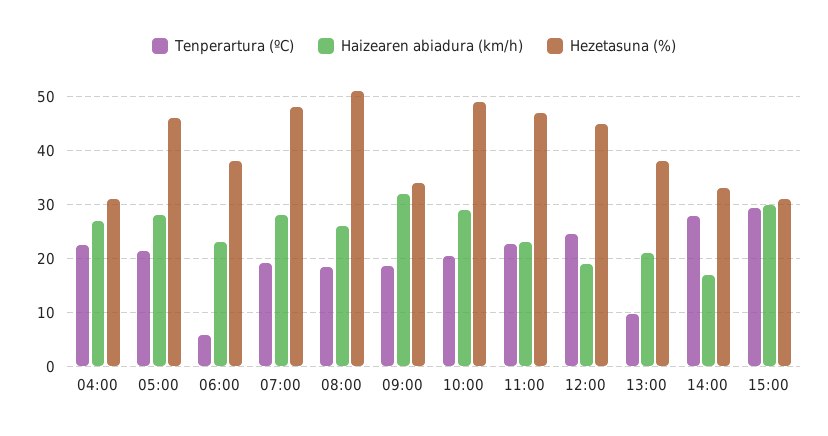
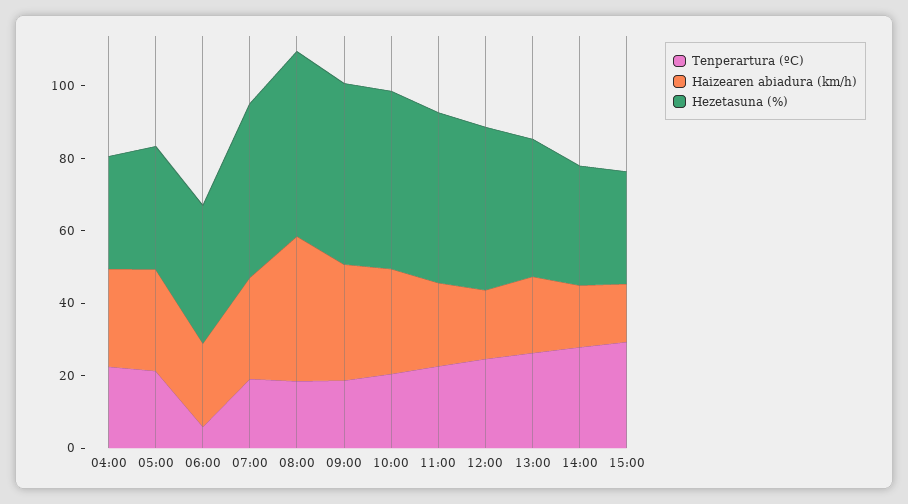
  {
    "Tenperartura (ºC)": {
      "04:00": 22,
      "05:00": 22,
      "06:00": 6,
      "07:00": 20,
      "08:00": 18,
      "09:00": 18,
      "10:00": 20,
      "11:00": 22,
      "12:00": 24,
-     "13:00": 10,
+     "13:00": 25,
      "14:00": 28,
      "15:00": 30
    },
    "Haizearen abiadura (km/h)": {
      "04:00": 28,
      "05:00": 28,
      "06:00": 24,
      "07:00": 28,
-     "08:00": 26,
+     "08:00": 40,
      "09:00": 32,
      "10:00": 30,
      "11:00": 24,
      "12:00": 20,
      "13:00": 22,
      "14:00": 18,
-     "15:00": 30
+     "15:00": 15
    },
    "Hezetasuna (%)": {
      "04:00": 32,
-     "05:00": 46,
+     "05:00": 35,
      "06:00": 38,
      "07:00": 48,
      "08:00": 52,
-     "09:00": 34,
+     "09:00": 50,
      "10:00": 50,
      "11:00": 48,
      "12:00": 46,
      "13:00": 38,
      "14:00": 34,
      "15:00": 32
    }
  }

